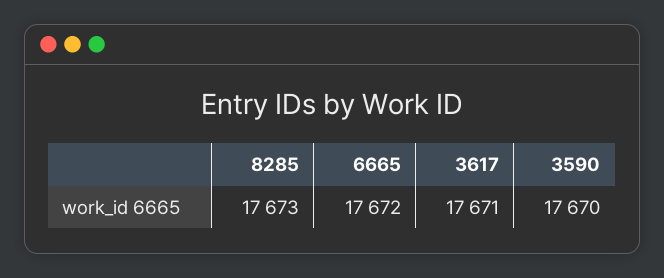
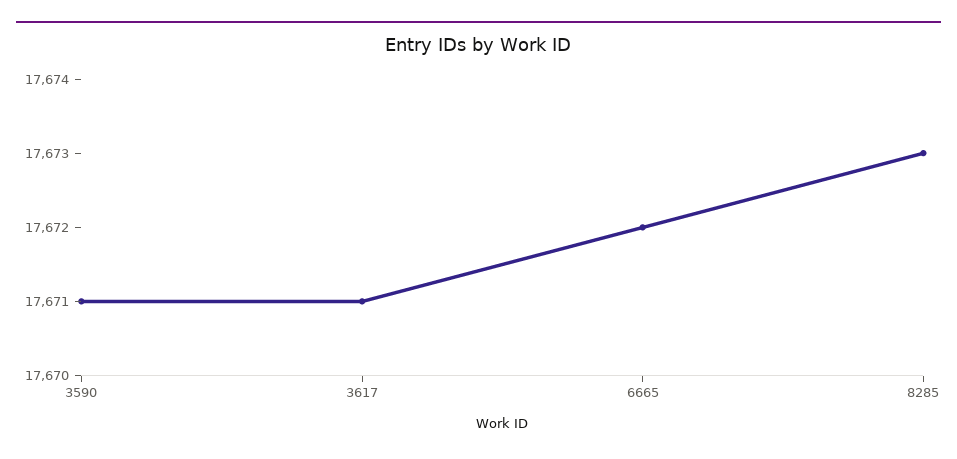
  {
    "8285": 17673,
    "6665": 17672,
    "3617": 17671,
-   "3590": 17670
+   "3590": 17671
  }

